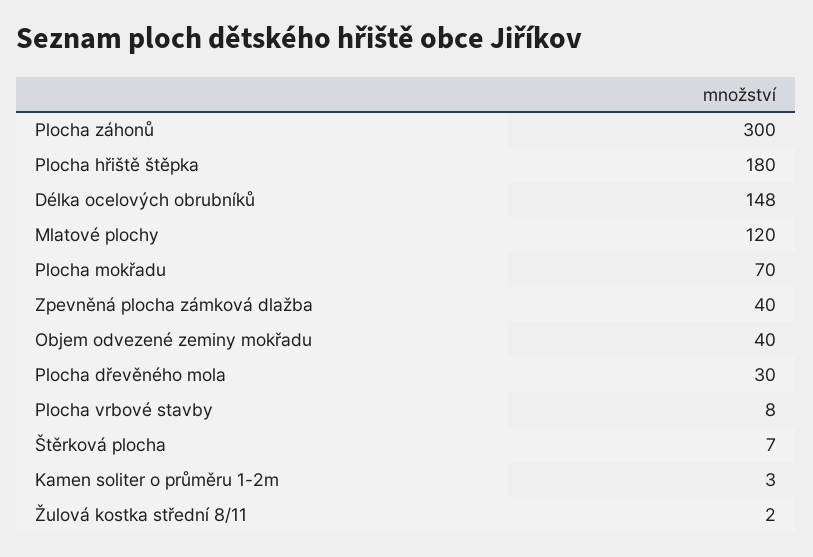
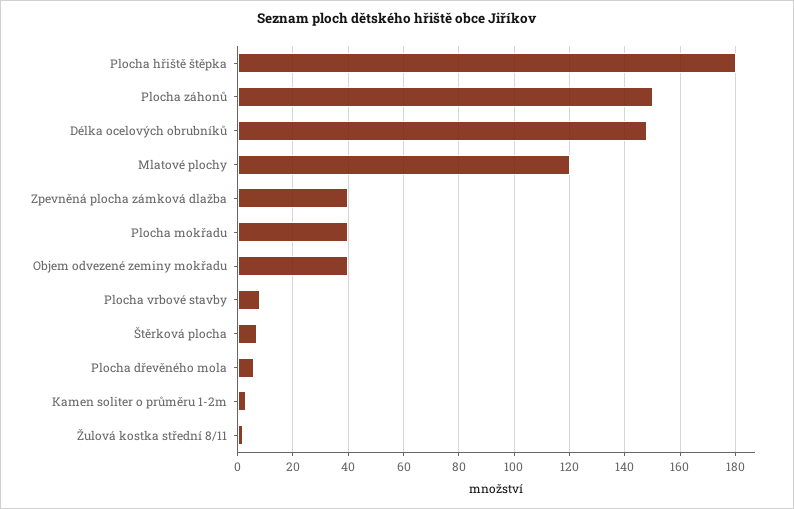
  {
-   "Plocha záhonů": 300,
+   "Plocha záhonů": 150,
    "Plocha hřiště štěpka": 180,
    "Délka ocelových obrubníků": 148,
    "Mlatové plochy": 120,
-   "Plocha mokřadu": 70,
+   "Plocha mokřadu": 40,
    "Zpevněná plocha zámková dlažba": 40,
    "Objem odvezené zeminy mokřadu": 40,
-   "Plocha dřevěného mola": 30,
+   "Plocha dřevěného mola": 5,
    "Plocha vrbové stavby": 8,
    "Štěrková plocha": 7,
    "Kamen soliter o průměru 1-2m": 3,
    "Žulová kostka střední 8/11": 2
  }

